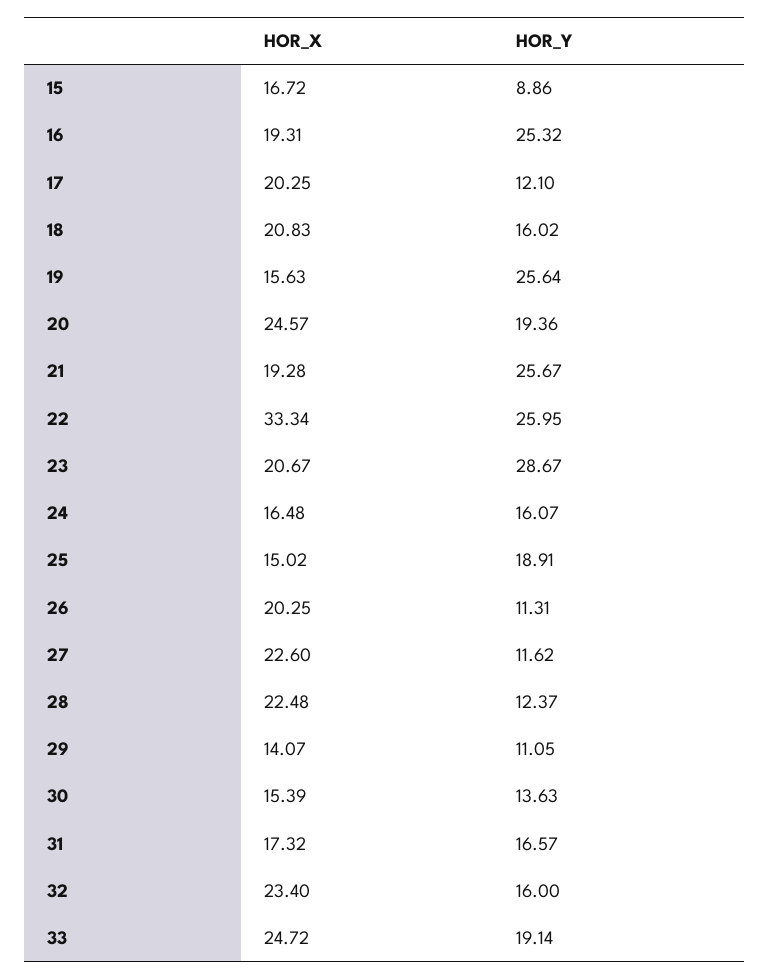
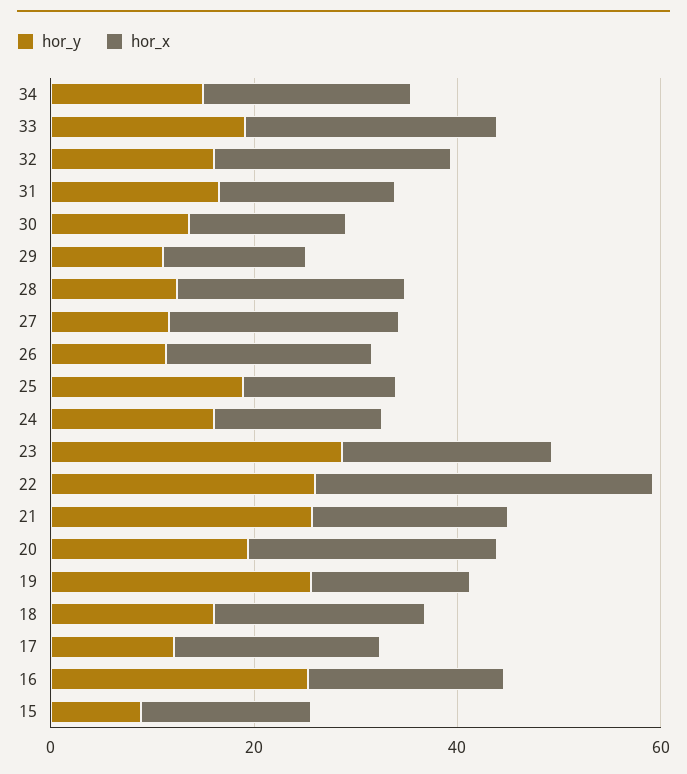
  {
    "HOR_X": {
      "15": 16.72,
      "16": 19.31,
      "17": 20.25,
      "18": 20.83,
      "19": 15.63,
      "20": 24.57,
      "21": 19.28,
      "22": 33.34,
      "23": 20.67,
      "24": 16.48,
      "25": 15.02,
      "26": 20.25,
      "27": 22.6,
      "28": 22.48,
      "29": 14.07,
      "30": 15.39,
      "31": 17.32,
      "32": 23.4,
-     "33": 24.72
+     "33": 24.72,
+     "34": 20
    },
    "HOR_Y": {
      "15": 8.86,
      "16": 25.32,
      "17": 12.1,
      "18": 16.02,
      "19": 25.64,
      "20": 19.36,
      "21": 25.67,
      "22": 25.95,
      "23": 28.67,
      "24": 16.07,
      "25": 18.91,
      "26": 11.31,
      "27": 11.62,
      "28": 12.37,
      "29": 11.05,
      "30": 13.63,
      "31": 16.57,
      "32": 16,
-     "33": 19.14
+     "33": 19.14,
+     "34": 15
    }
  }

